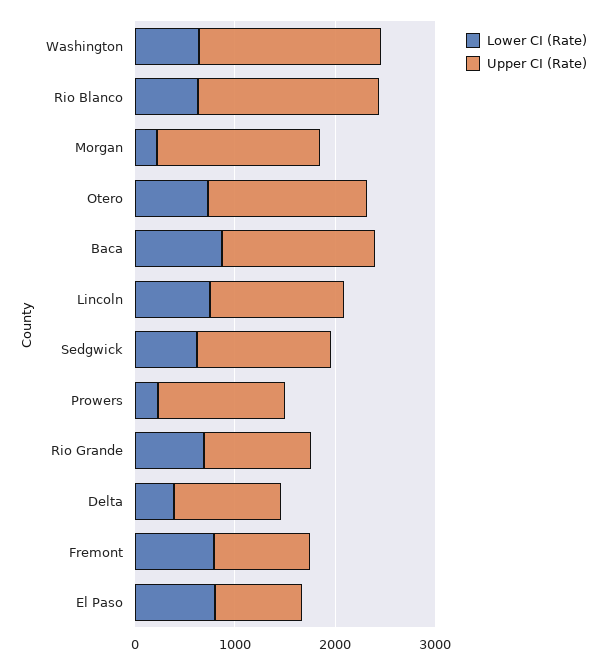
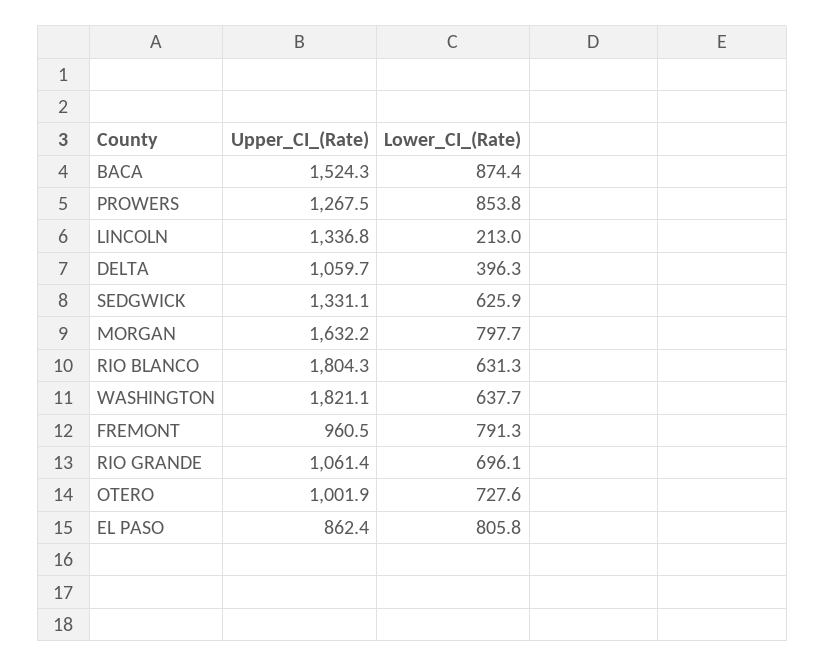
  {
    "Lower CI (Rate)": {
      "Washington": 637.7,
      "Rio Blanco": 631.3,
-     "Morgan": 200,
+     "Morgan": 797.7,
      "Otero": 727.6,
      "Baca": 874.4,
-     "Lincoln": 800,
+     "Lincoln": 213,
      "Sedgwick": 625.9,
-     "Prowers": 200,
+     "Prowers": 853.8,
      "Rio Grande": 696.1,
      "Delta": 396.3,
      "Fremont": 791.3,
      "El Paso": 805.8
    },
    "Upper CI (Rate)": {
      "Washington": 1821.1,
      "Rio Blanco": 1804.3,
      "Morgan": 1632.2,
-     "Otero": 1600,
+     "Otero": 1001.9,
      "Baca": 1524.3,
      "Lincoln": 1336.8,
      "Sedgwick": 1331.1,
      "Prowers": 1267.5,
      "Rio Grande": 1061.4,
      "Delta": 1059.7,
      "Fremont": 960.5,
      "El Paso": 862.4
    }
  }

